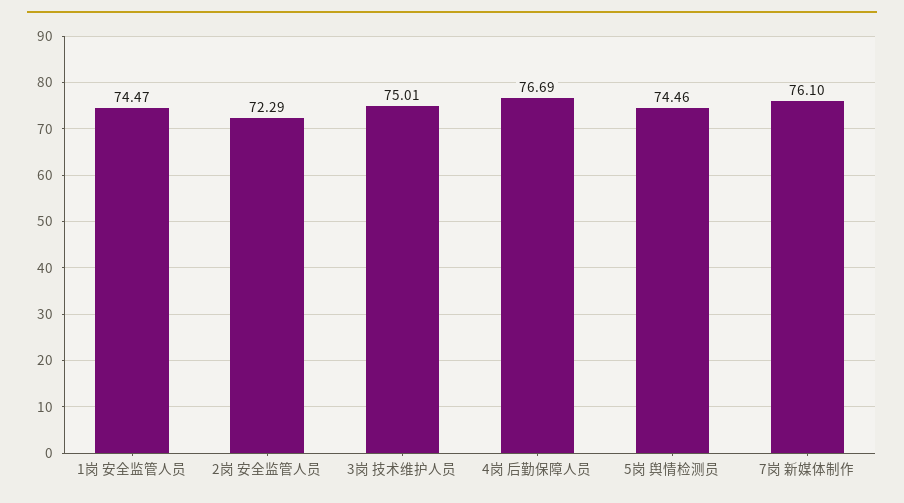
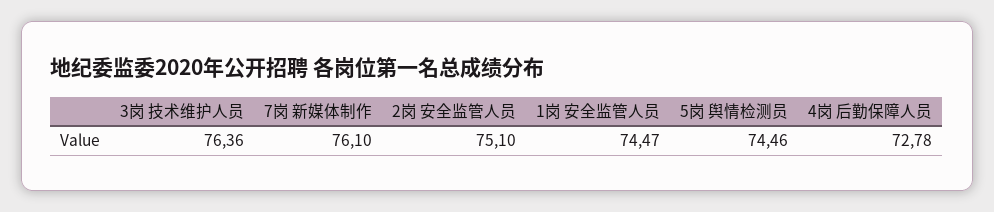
  {
    "1岗 安全监管人员": 74.47,
-   "2岗 安全监管人员": 72.29,
+   "2岗 安全监管人员": 75.1,
-   "3岗 技术维护人员": 75.01,
+   "3岗 技术维护人员": 76.36,
-   "4岗 后勤保障人员": 76.69,
+   "4岗 后勤保障人员": 72.78,
    "5岗 舆情检测员": 74.46,
    "7岗 新媒体制作": 76.1
  }

